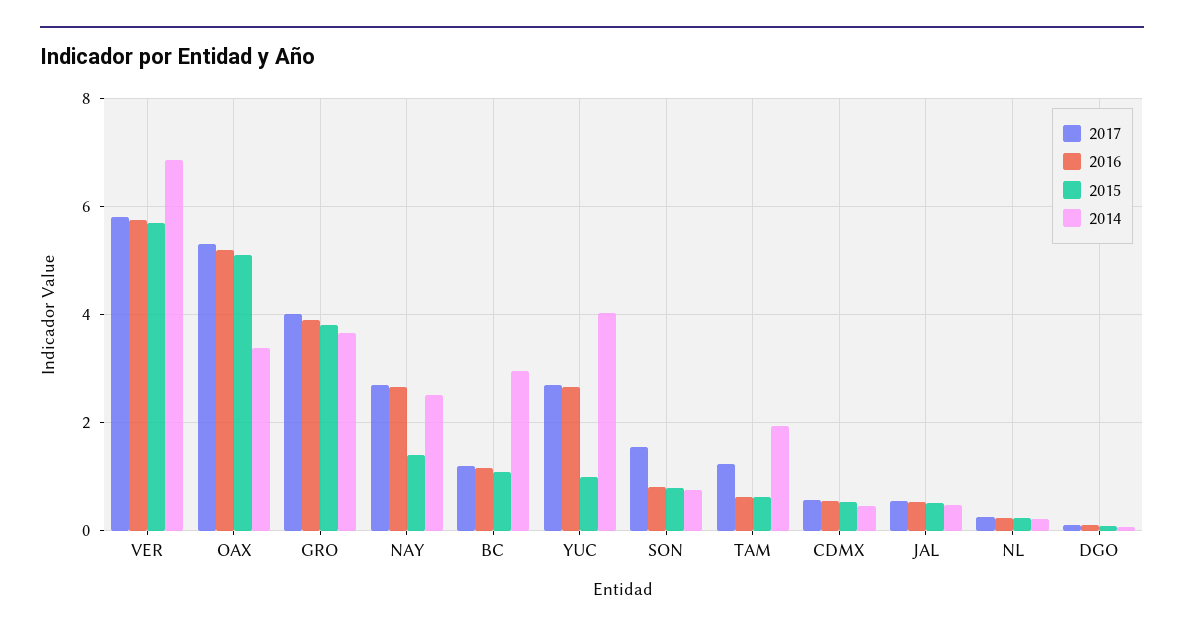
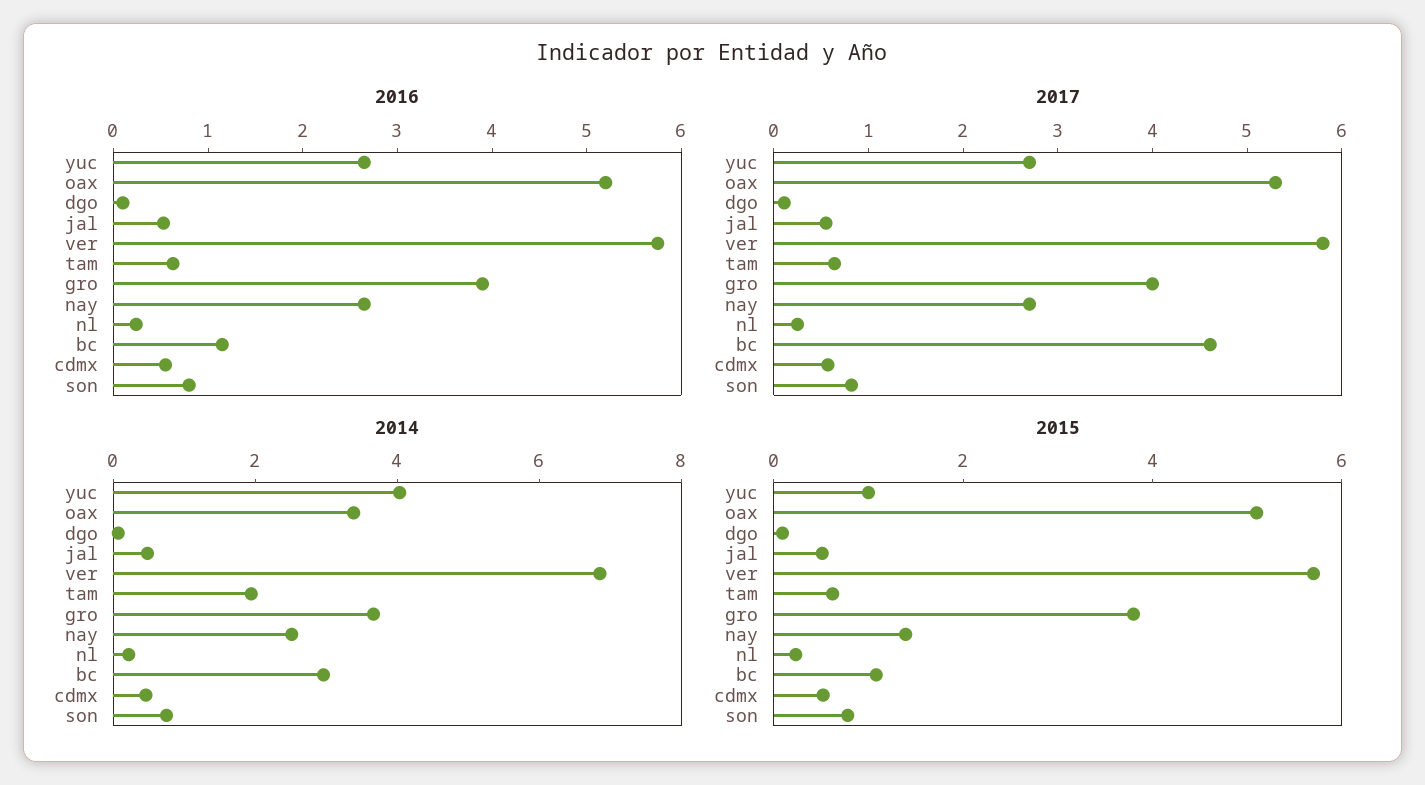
  {
    "2017": {
      "VER": 5.8,
      "OAX": 5.4,
      "GRO": 4,
      "NAY": 2.8,
-     "BC": 1.2,
+     "BC": 4.6,
      "YUC": 2.8,
-     "SON": 1.6,
+     "SON": 0.8,
-     "TAM": 1.2,
+     "TAM": 0.6,
      "CDMX": 0.6,
      "JAL": 0.6,
      "NL": 0.2,
      "DGO": 0.2
    },
    "2016": {
      "VER": 5.8,
      "OAX": 5.2,
      "GRO": 4,
      "NAY": 2.6,
      "BC": 1.2,
      "YUC": 2.6,
      "SON": 0.8,
      "TAM": 0.6,
      "CDMX": 0.6,
      "JAL": 0.6,
      "NL": 0.2,
      "DGO": 0.2
    },
    "2015": {
      "VER": 5.8,
      "OAX": 5.2,
      "GRO": 3.8,
      "NAY": 1.4,
      "BC": 1,
      "YUC": 1,
      "SON": 0.8,
      "TAM": 0.6,
      "CDMX": 0.6,
      "JAL": 0.6,
      "NL": 0.2,
      "DGO": 0
    },
    "2014": {
      "VER": 6.8,
      "OAX": 3.4,
      "GRO": 3.6,
      "NAY": 2.6,
      "BC": 3,
      "YUC": 4,
      "SON": 0.8,
      "TAM": 2,
      "CDMX": 0.4,
      "JAL": 0.4,
      "NL": 0.2,
      "DGO": 0
    }
  }

